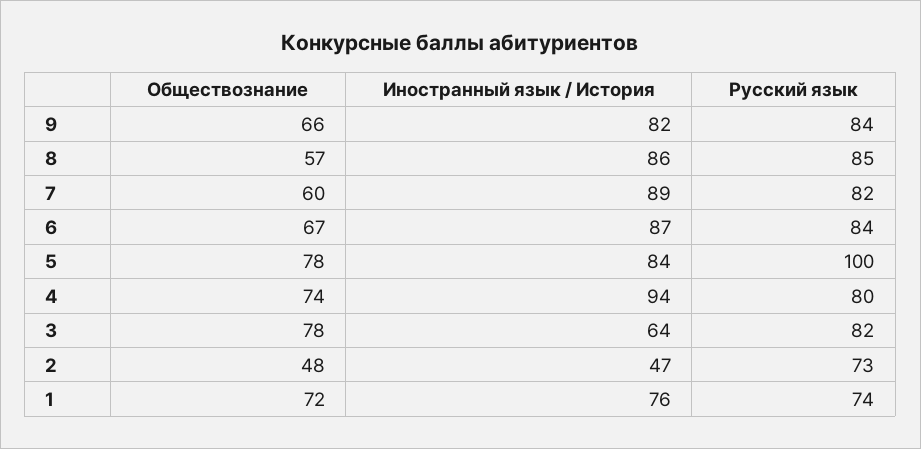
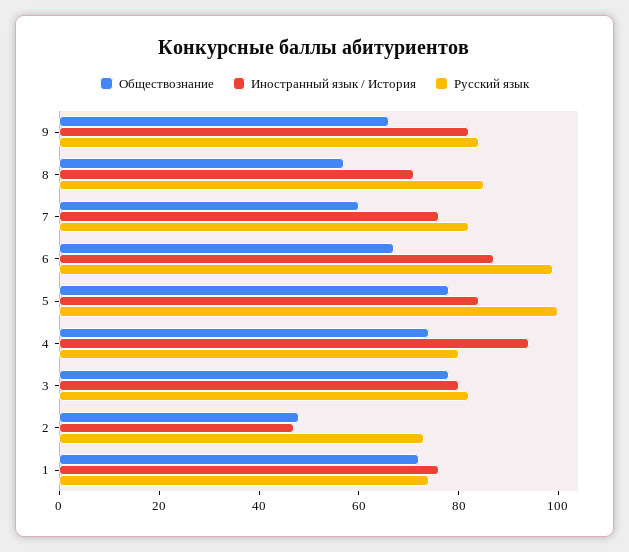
  {
    "Обществознание": {
      "9": 66,
      "8": 57,
      "7": 60,
      "6": 67,
      "5": 78,
      "4": 74,
      "3": 78,
      "2": 48,
      "1": 72
    },
    "Иностранный язык / История": {
      "9": 82,
-     "8": 86,
+     "8": 70,
-     "7": 89,
+     "7": 75,
      "6": 87,
      "5": 84,
      "4": 94,
-     "3": 64,
+     "3": 80,
      "2": 47,
      "1": 76
    },
    "Русский язык": {
      "9": 84,
      "8": 85,
      "7": 82,
-     "6": 84,
+     "6": 100,
      "5": 100,
      "4": 80,
      "3": 82,
      "2": 73,
      "1": 74
    }
  }

